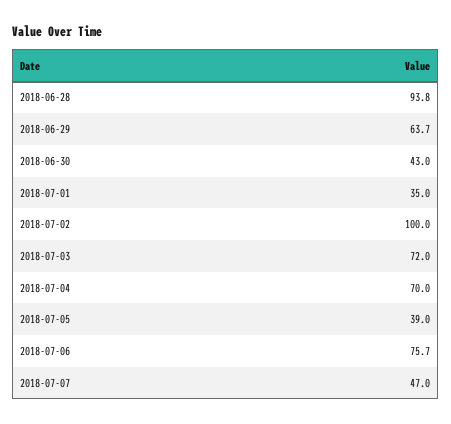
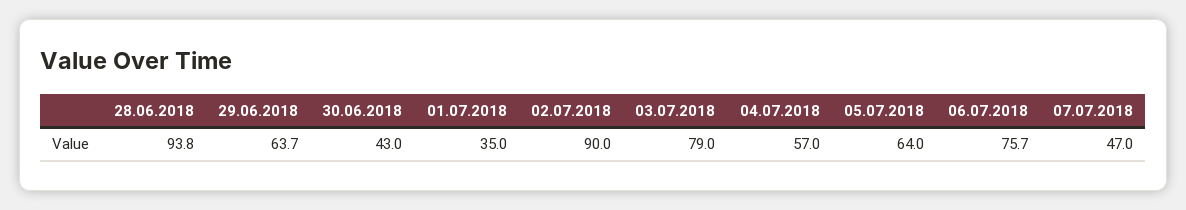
  {
    "2018-06-28": 93.8,
    "2018-06-29": 63.7,
    "2018-06-30": 43,
    "2018-07-01": 35,
-   "2018-07-02": 100,
+   "2018-07-02": 90,
-   "2018-07-03": 72,
+   "2018-07-03": 79,
-   "2018-07-04": 70,
+   "2018-07-04": 57,
-   "2018-07-05": 39,
+   "2018-07-05": 64,
    "2018-07-06": 75.7,
    "2018-07-07": 47
  }

